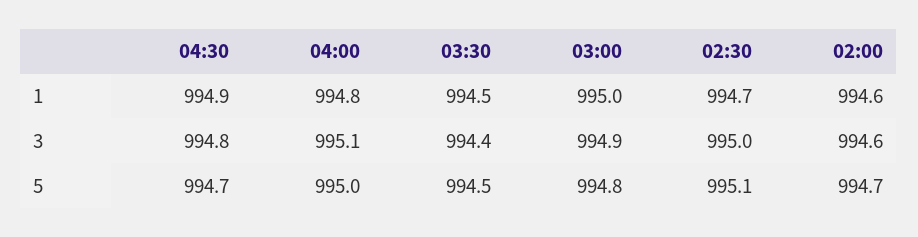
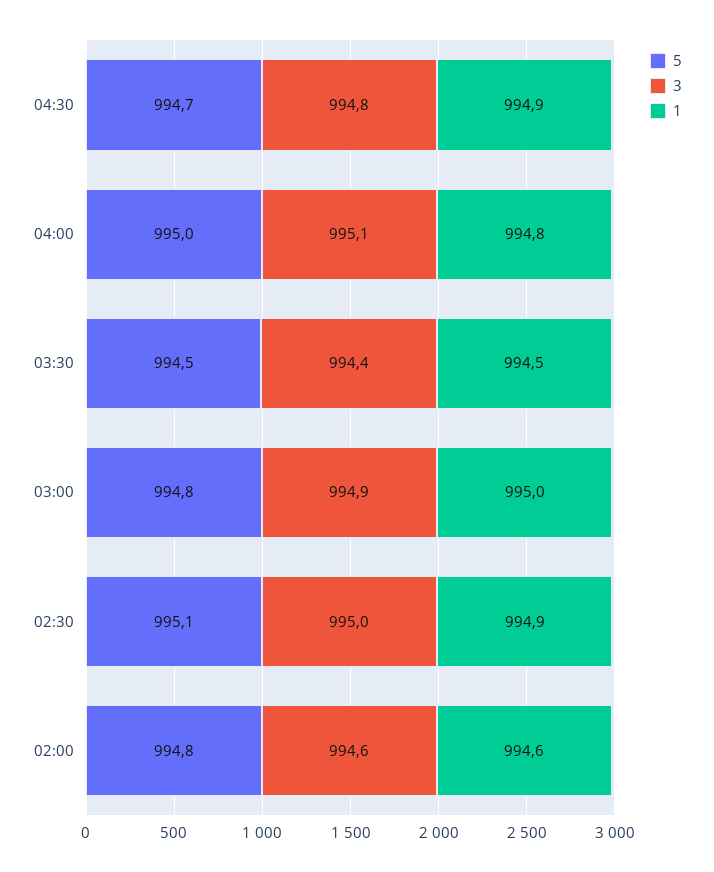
  {
    "1": {
      "04:30": 994.9,
      "04:00": 994.8,
      "03:30": 994.5,
      "03:00": 995,
-     "02:30": 994.7,
+     "02:30": 994.9,
      "02:00": 994.6
    },
    "3": {
      "04:30": 994.8,
      "04:00": 995.1,
      "03:30": 994.4,
      "03:00": 994.9,
      "02:30": 995,
      "02:00": 994.6
    },
    "5": {
      "04:30": 994.7,
      "04:00": 995,
      "03:30": 994.5,
      "03:00": 994.8,
      "02:30": 995.1,
-     "02:00": 994.7
+     "02:00": 994.8
    }
  }

